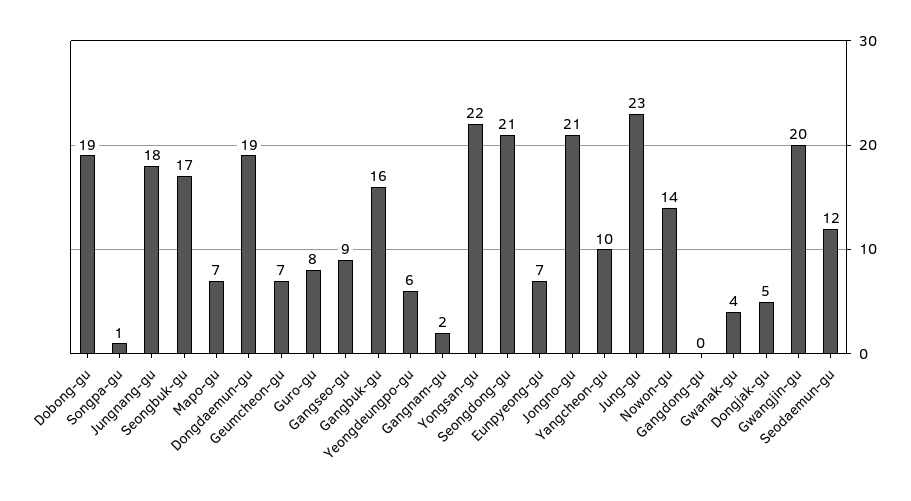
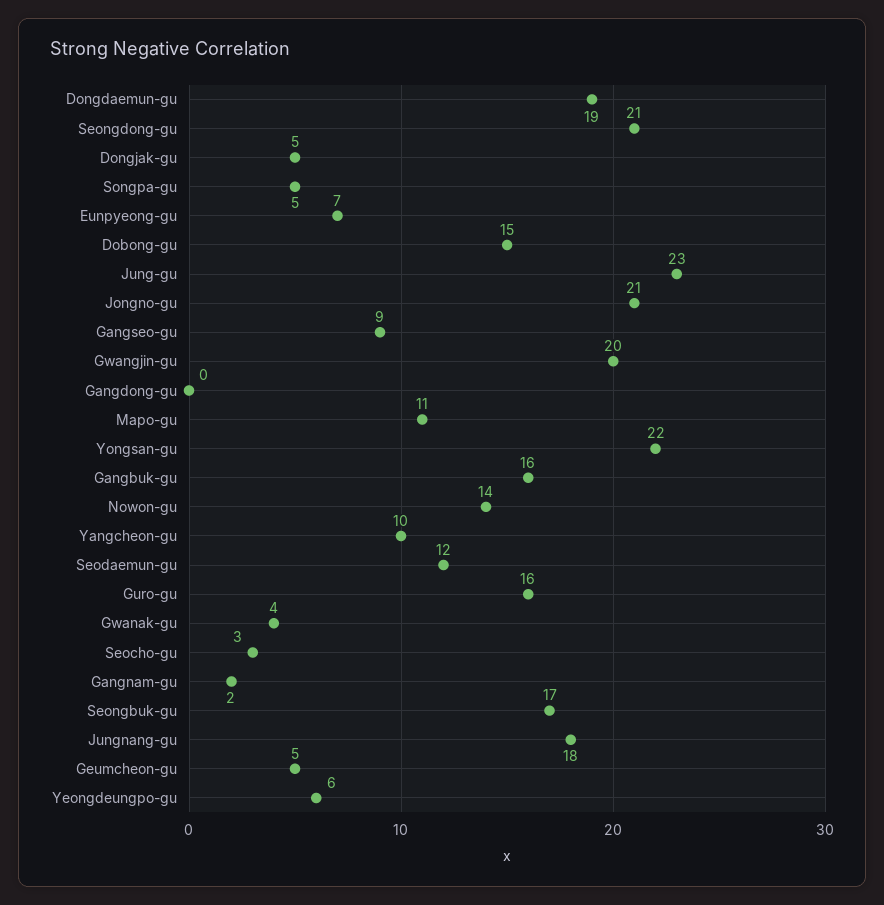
  {
-   "Dobong-gu": 19,
+   "Dobong-gu": 15,
-   "Songpa-gu": 1,
+   "Songpa-gu": 5,
    "Jungnang-gu": 18,
    "Seongbuk-gu": 17,
-   "Mapo-gu": 7,
+   "Mapo-gu": 11,
    "Dongdaemun-gu": 19,
-   "Geumcheon-gu": 7,
+   "Geumcheon-gu": 5,
-   "Guro-gu": 8,
+   "Guro-gu": 16,
    "Gangseo-gu": 9,
    "Gangbuk-gu": 16,
    "Yeongdeungpo-gu": 6,
    "Gangnam-gu": 2,
    "Yongsan-gu": 22,
    "Seongdong-gu": 21,
    "Eunpyeong-gu": 7,
    "Jongno-gu": 21,
    "Yangcheon-gu": 10,
    "Jung-gu": 23,
    "Nowon-gu": 14,
    "Gangdong-gu": 0,
    "Gwanak-gu": 4,
    "Dongjak-gu": 5,
    "Gwangjin-gu": 20,
-   "Seodaemun-gu": 12
+   "Seodaemun-gu": 12,
+   "Seocho-gu": 3
  }

